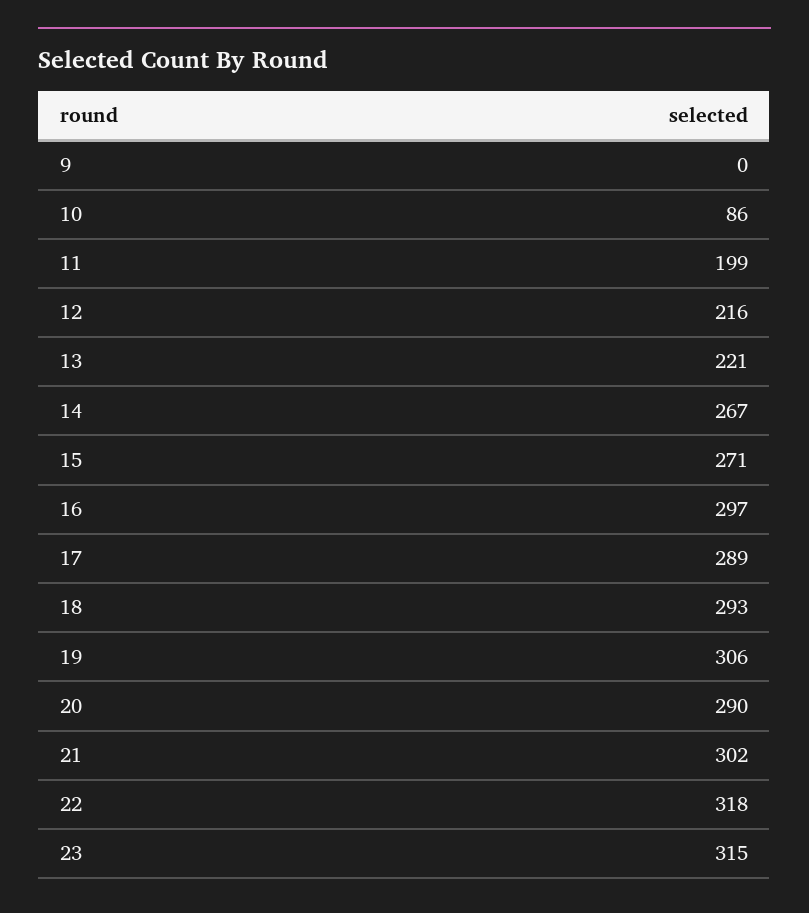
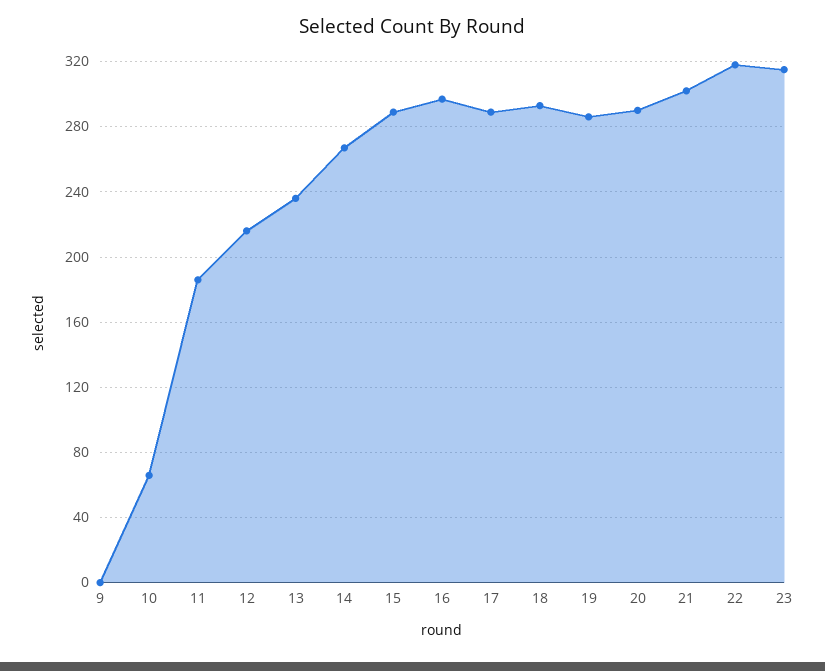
  {
    "9": 0,
-   "10": 86,
+   "10": 65,
-   "11": 199,
+   "11": 185,
    "12": 216,
-   "13": 221,
+   "13": 235,
    "14": 267,
-   "15": 271,
+   "15": 290,
    "16": 297,
    "17": 289,
    "18": 293,
-   "19": 306,
+   "19": 285,
    "20": 290,
    "21": 302,
    "22": 318,
    "23": 315
  }

